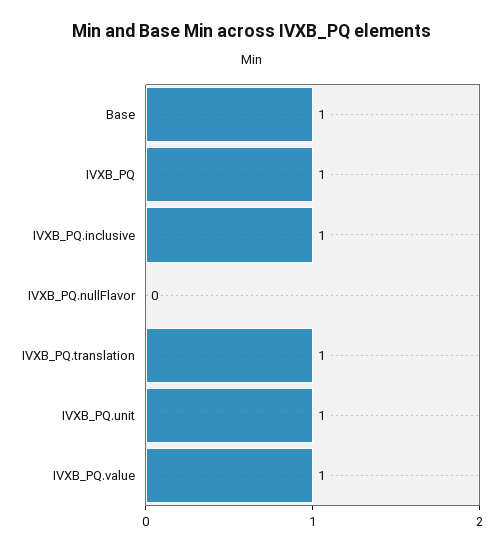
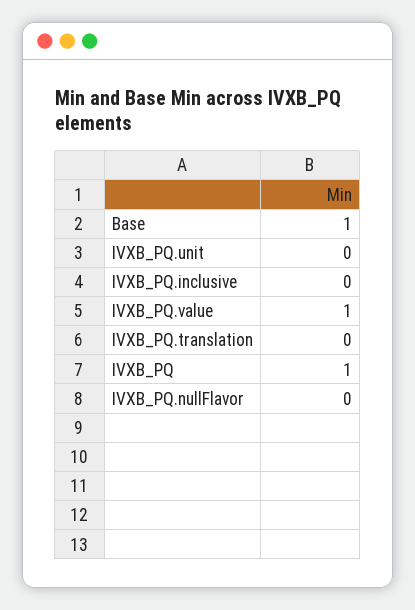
  {
    "Base": 1,
    "IVXB_PQ": 1,
-   "IVXB_PQ.inclusive": 1,
+   "IVXB_PQ.inclusive": 0,
    "IVXB_PQ.nullFlavor": 0,
-   "IVXB_PQ.translation": 1,
+   "IVXB_PQ.translation": 0,
-   "IVXB_PQ.unit": 1,
+   "IVXB_PQ.unit": 0,
    "IVXB_PQ.value": 1
  }

